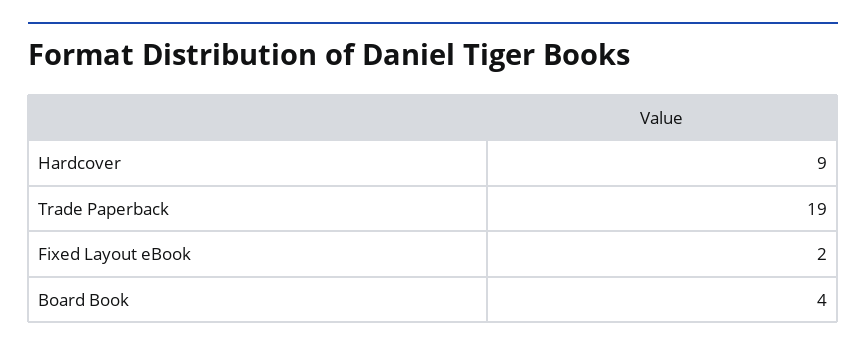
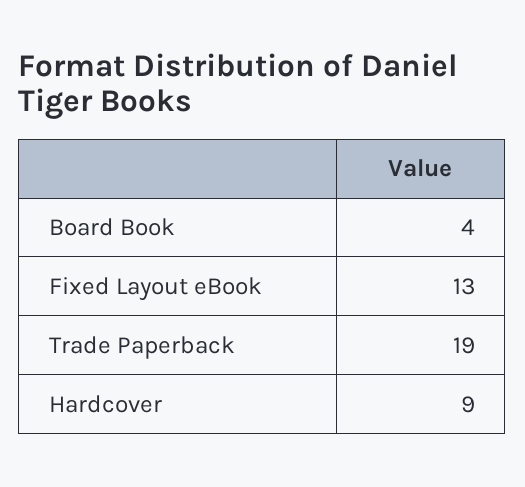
  {
    "Hardcover": 9,
    "Trade Paperback": 19,
-   "Fixed Layout eBook": 2,
+   "Fixed Layout eBook": 13,
    "Board Book": 4
  }

